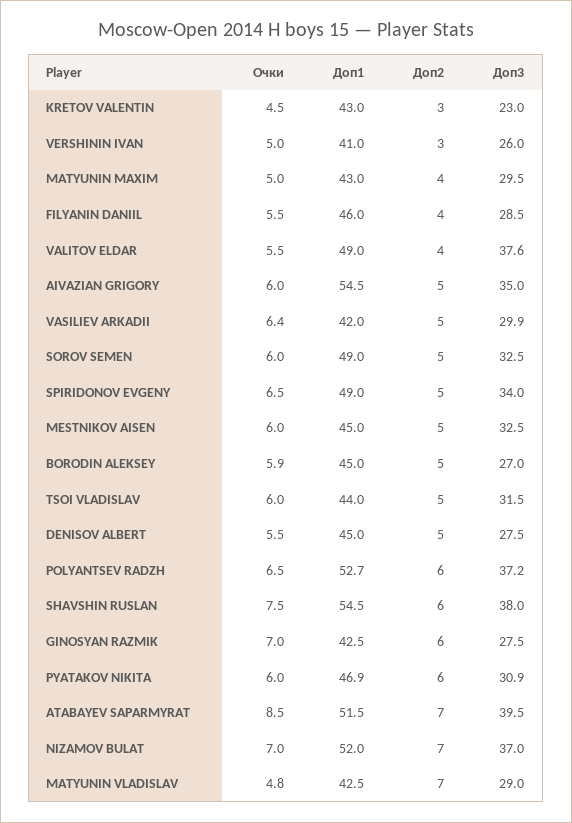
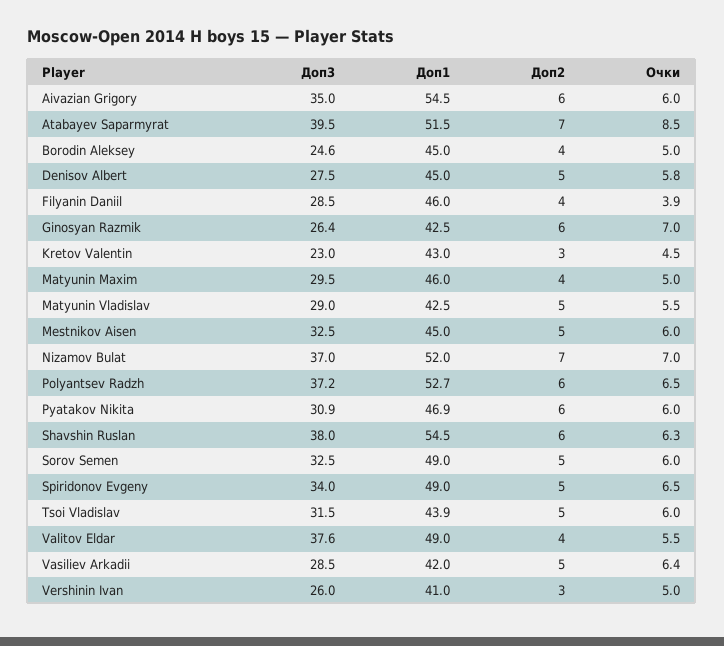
  {
    "Очки": {
      "KRETOV VALENTIN": 4.5,
      "VERSHININ IVAN": 5,
      "MATYUNIN MAXIM": 5,
-     "FILYANIN DANIIL": 5.5,
+     "FILYANIN DANIIL": 3.9,
      "VALITOV ELDAR": 5.5,
      "AIVAZIAN GRIGORY": 6,
      "VASILIEV ARKADII": 6.4,
      "SOROV SEMEN": 6,
      "SPIRIDONOV EVGENY": 6.5,
      "MESTNIKOV AISEN": 6,
-     "BORODIN ALEKSEY": 5.9,
+     "BORODIN ALEKSEY": 5,
      "TSOI VLADISLAV": 6,
-     "DENISOV ALBERT": 5.5,
+     "DENISOV ALBERT": 5.8,
      "POLYANTSEV RADZH": 6.5,
-     "SHAVSHIN RUSLAN": 7.5,
+     "SHAVSHIN RUSLAN": 6.3,
      "GINOSYAN RAZMIK": 7,
      "PYATAKOV NIKITA": 6,
      "ATABAYEV SAPARMYRAT": 8.5,
      "NIZAMOV BULAT": 7,
-     "MATYUNIN VLADISLAV": 4.8
+     "MATYUNIN VLADISLAV": 5.5
    },
    "Доп1": {
      "KRETOV VALENTIN": 43,
      "VERSHININ IVAN": 41,
-     "MATYUNIN MAXIM": 43,
+     "MATYUNIN MAXIM": 46,
      "FILYANIN DANIIL": 46,
      "VALITOV ELDAR": 49,
      "AIVAZIAN GRIGORY": 54.5,
      "VASILIEV ARKADII": 42,
      "SOROV SEMEN": 49,
      "SPIRIDONOV EVGENY": 49,
      "MESTNIKOV AISEN": 45,
      "BORODIN ALEKSEY": 45,
-     "TSOI VLADISLAV": 44,
+     "TSOI VLADISLAV": 43.9,
      "DENISOV ALBERT": 45,
      "POLYANTSEV RADZH": 52.7,
      "SHAVSHIN RUSLAN": 54.5,
      "GINOSYAN RAZMIK": 42.5,
      "PYATAKOV NIKITA": 46.9,
      "ATABAYEV SAPARMYRAT": 51.5,
      "NIZAMOV BULAT": 52,
      "MATYUNIN VLADISLAV": 42.5
    },
    "Доп2": {
      "KRETOV VALENTIN": 3,
      "VERSHININ IVAN": 3,
      "MATYUNIN MAXIM": 4,
      "FILYANIN DANIIL": 4,
      "VALITOV ELDAR": 4,
-     "AIVAZIAN GRIGORY": 5,
+     "AIVAZIAN GRIGORY": 6,
      "VASILIEV ARKADII": 5,
      "SOROV SEMEN": 5,
      "SPIRIDONOV EVGENY": 5,
      "MESTNIKOV AISEN": 5,
-     "BORODIN ALEKSEY": 5,
+     "BORODIN ALEKSEY": 4,
      "TSOI VLADISLAV": 5,
      "DENISOV ALBERT": 5,
      "POLYANTSEV RADZH": 6,
      "SHAVSHIN RUSLAN": 6,
      "GINOSYAN RAZMIK": 6,
      "PYATAKOV NIKITA": 6,
      "ATABAYEV SAPARMYRAT": 7,
      "NIZAMOV BULAT": 7,
-     "MATYUNIN VLADISLAV": 7
+     "MATYUNIN VLADISLAV": 5
    },
    "Доп3": {
      "KRETOV VALENTIN": 23,
      "VERSHININ IVAN": 26,
      "MATYUNIN MAXIM": 29.5,
      "FILYANIN DANIIL": 28.5,
      "VALITOV ELDAR": 37.6,
      "AIVAZIAN GRIGORY": 35,
-     "VASILIEV ARKADII": 29.9,
+     "VASILIEV ARKADII": 28.5,
      "SOROV SEMEN": 32.5,
      "SPIRIDONOV EVGENY": 34,
      "MESTNIKOV AISEN": 32.5,
-     "BORODIN ALEKSEY": 27,
+     "BORODIN ALEKSEY": 24.6,
      "TSOI VLADISLAV": 31.5,
      "DENISOV ALBERT": 27.5,
      "POLYANTSEV RADZH": 37.2,
      "SHAVSHIN RUSLAN": 38,
-     "GINOSYAN RAZMIK": 27.5,
+     "GINOSYAN RAZMIK": 26.4,
      "PYATAKOV NIKITA": 30.9,
      "ATABAYEV SAPARMYRAT": 39.5,
      "NIZAMOV BULAT": 37,
      "MATYUNIN VLADISLAV": 29
    }
  }

